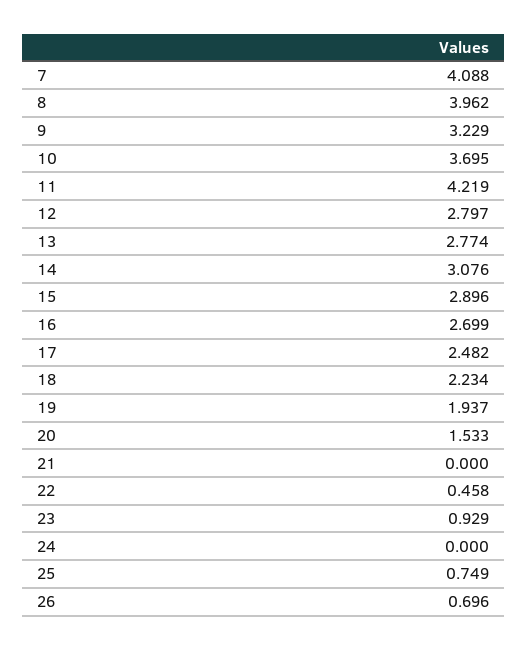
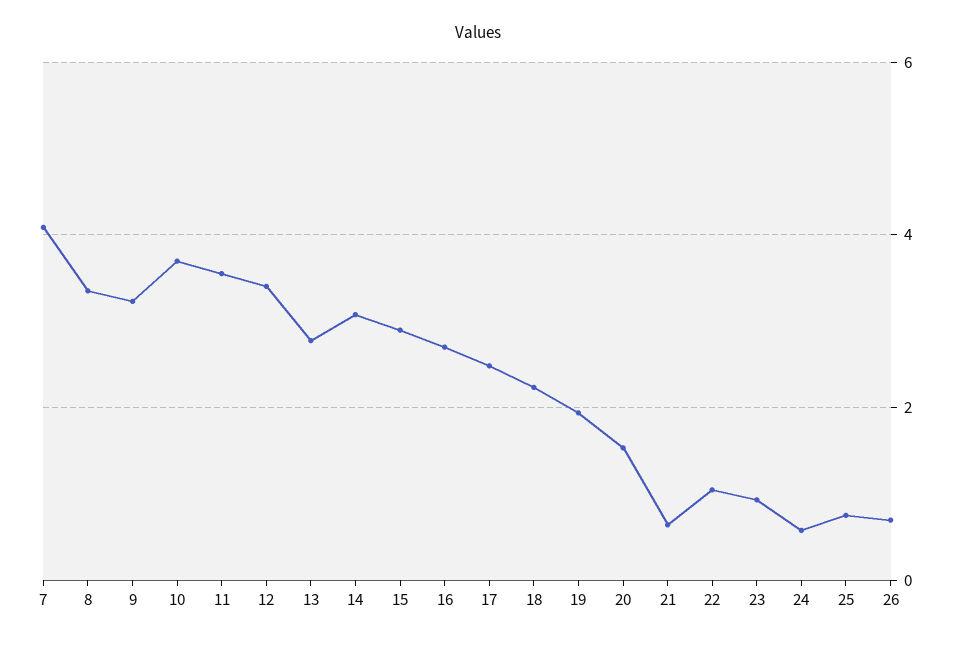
  {
    "7": 4.088,
-   "8": 3.962,
+   "8": 3.4,
    "9": 3.229,
    "10": 3.695,
-   "11": 4.219,
+   "11": 3.6,
-   "12": 2.797,
+   "12": 3.4,
    "13": 2.774,
    "14": 3.076,
    "15": 2.896,
    "16": 2.699,
    "17": 2.482,
    "18": 2.234,
    "19": 1.937,
    "20": 1.533,
-   "21": 0,
+   "21": 0.6,
-   "22": 0.458,
+   "22": 1,
    "23": 0.929,
-   "24": 0,
+   "24": 0.6,
    "25": 0.749,
    "26": 0.696
  }

